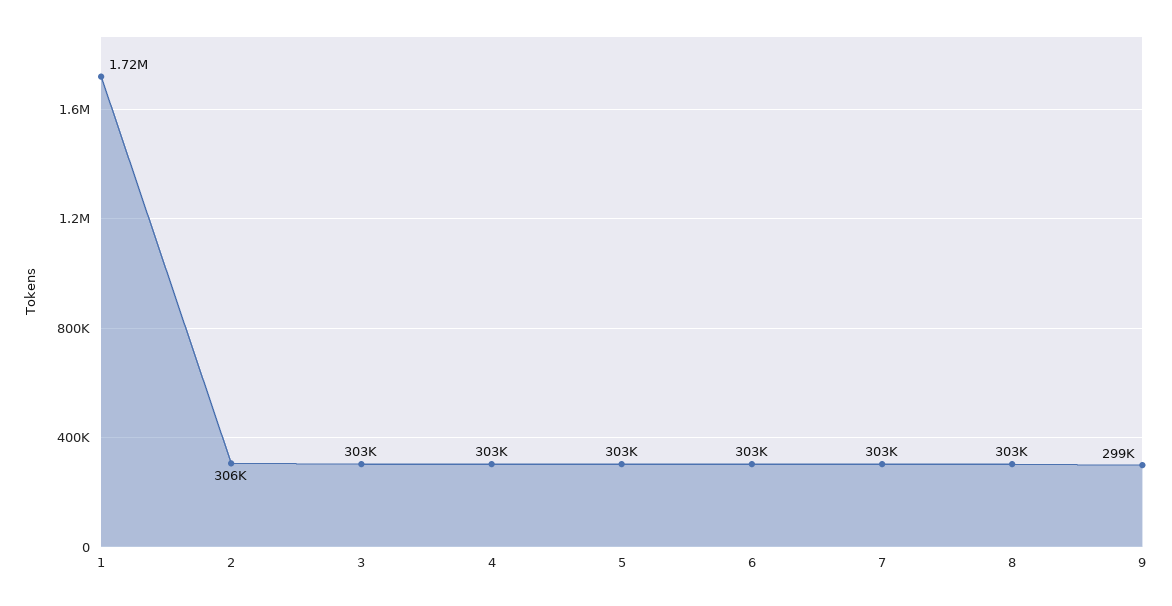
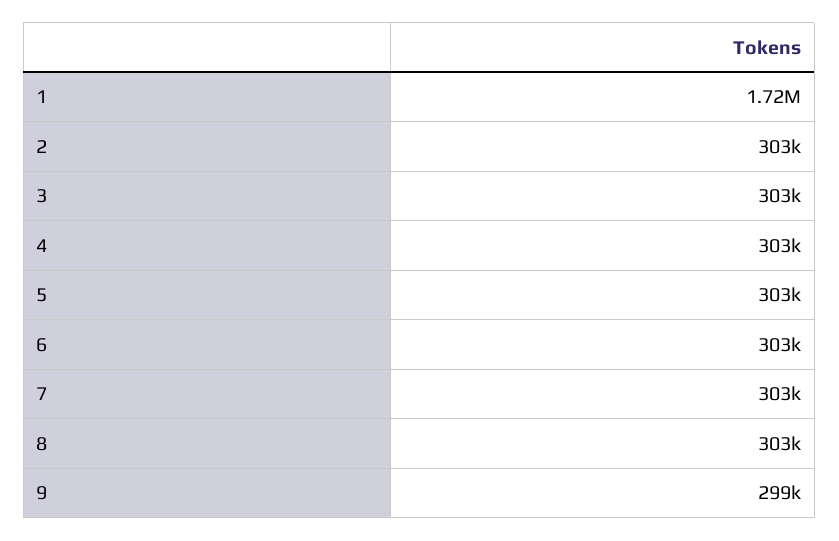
  {
    "1": 1720000,
-   "2": 306000,
+   "2": 303000,
    "3": 303000,
    "4": 303000,
    "5": 303000,
    "6": 303000,
    "7": 303000,
    "8": 303000,
    "9": 299000
  }

